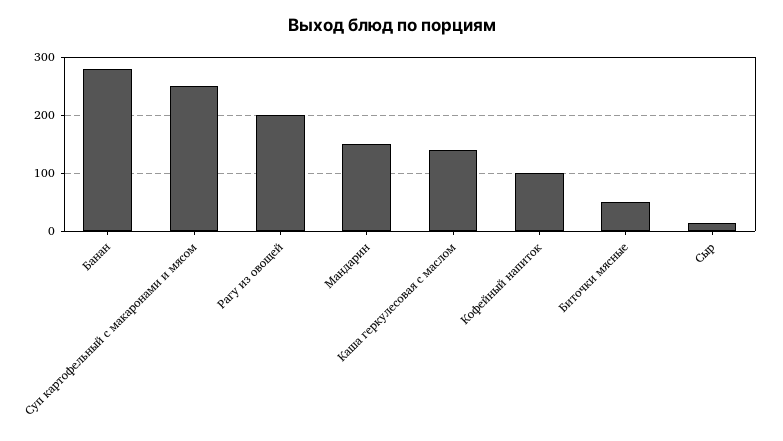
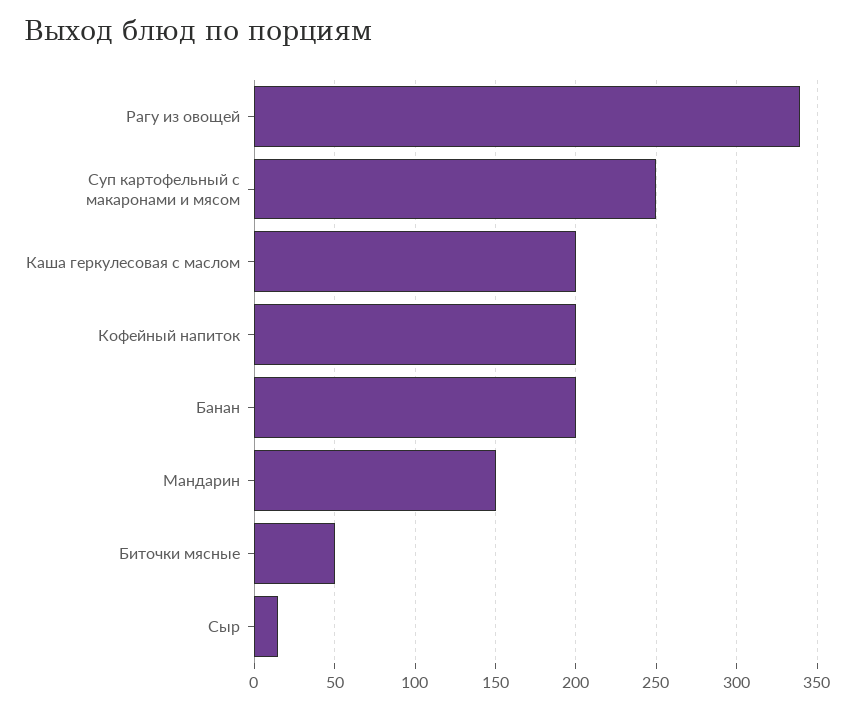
  {
-   "Банан": 280,
+   "Банан": 200,
    "Суп картофельный с макаронами и мясом": 250,
-   "Рагу из овощей": 200,
+   "Рагу из овощей": 340,
    "Мандарин": 150,
-   "Каша геркулесовая с маслом": 140,
+   "Каша геркулесовая с маслом": 200,
-   "Кофейный напиток": 100,
+   "Кофейный напиток": 200,
    "Биточки мясные": 50,
    "Сыр": 15
  }

